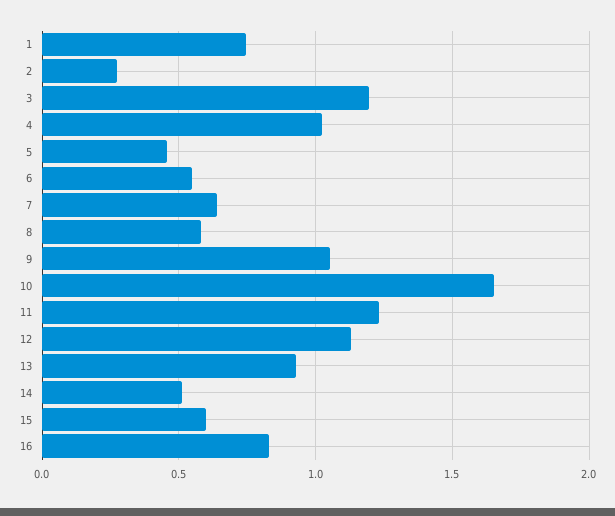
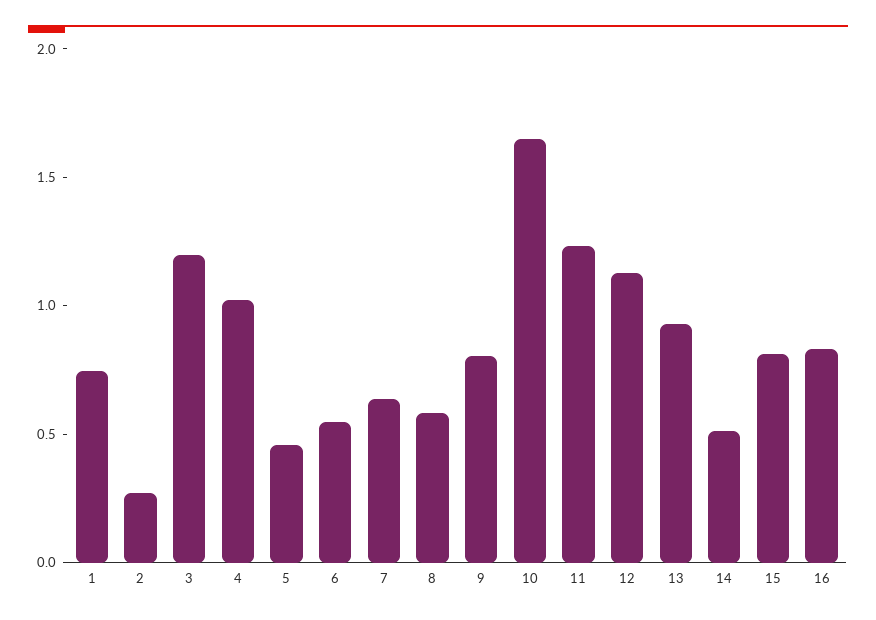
  {
    "1": 0.75,
    "2": 0.25,
    "3": 1.2,
    "4": 1,
    "5": 0.45,
    "6": 0.55,
    "7": 0.65,
    "8": 0.6,
-   "9": 1.05,
+   "9": 0.8,
    "10": 1.65,
    "11": 1.25,
    "12": 1.15,
    "13": 0.95,
    "14": 0.5,
-   "15": 0.6,
+   "15": 0.8,
    "16": 0.85
  }

